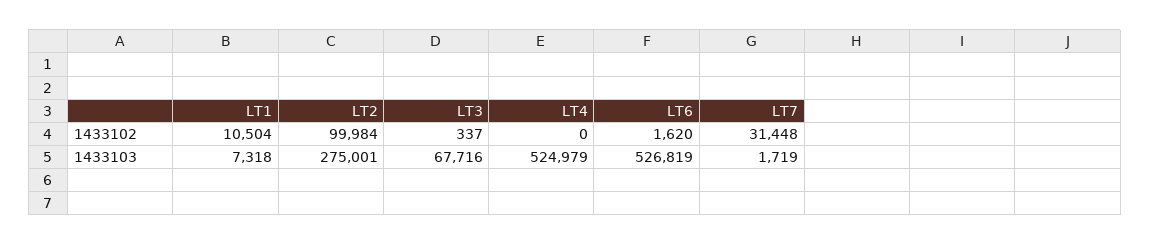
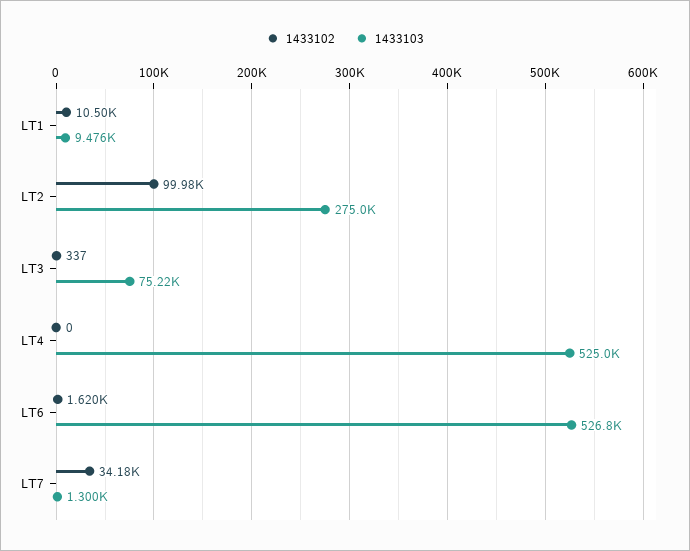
  {
    "1433102": {
      "LT1": 10504,
      "LT2": 99984,
      "LT3": 337,
      "LT4": 0,
      "LT6": 1620,
-     "LT7": 31448
+     "LT7": 34180
    },
    "1433103": {
-     "LT1": 7318,
+     "LT1": 9476,
      "LT2": 275001,
-     "LT3": 67716,
+     "LT3": 75220,
      "LT4": 524979,
      "LT6": 526819,
-     "LT7": 1719
+     "LT7": 1300
    }
  }

